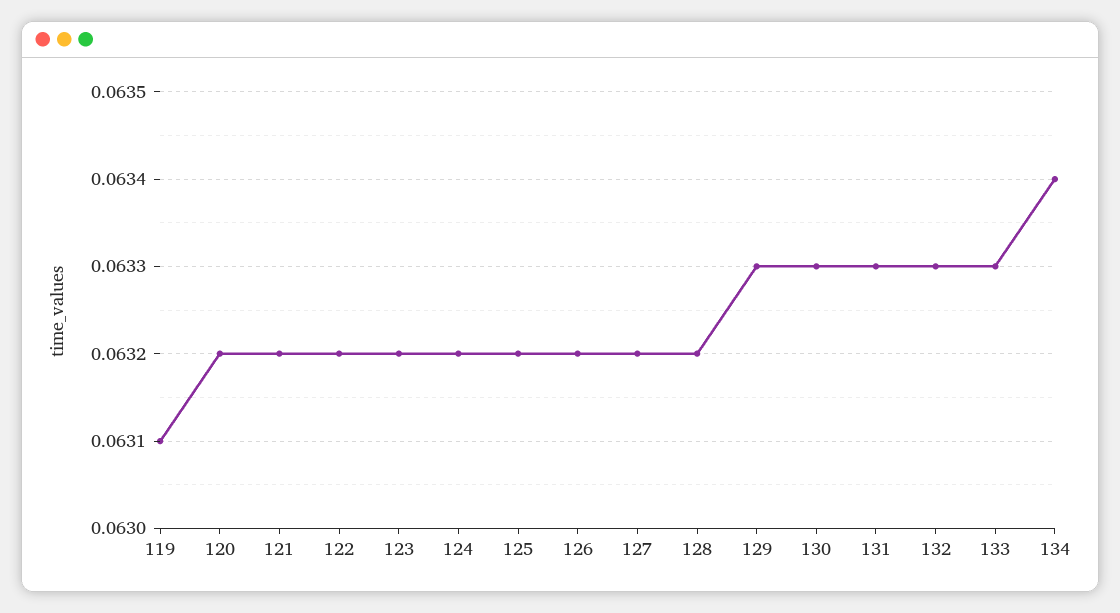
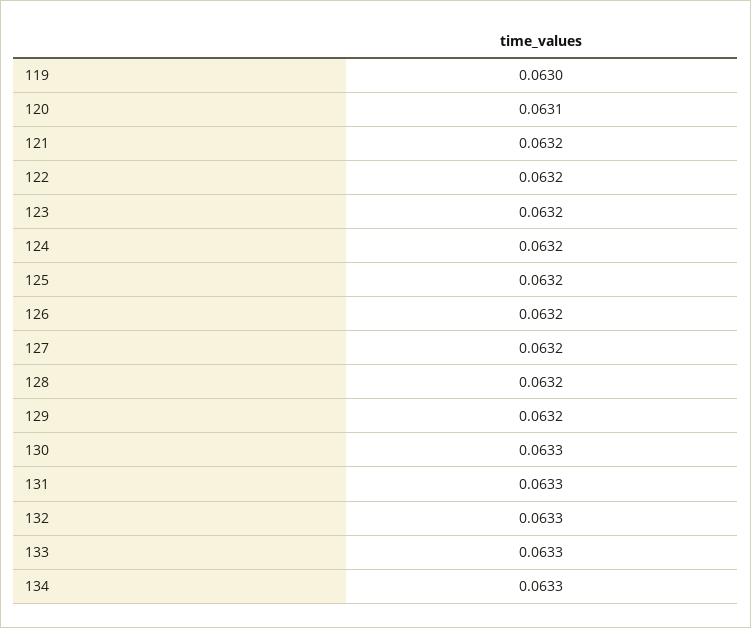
  {
-   "119": 0.0631,
+   "119": 0.063,
-   "120": 0.0632,
+   "120": 0.0631,
    "121": 0.0632,
    "122": 0.0632,
    "123": 0.0632,
    "124": 0.0632,
    "125": 0.0632,
    "126": 0.0632,
    "127": 0.0632,
    "128": 0.0632,
-   "129": 0.0633,
+   "129": 0.0632,
    "130": 0.0633,
    "131": 0.0633,
    "132": 0.0633,
    "133": 0.0633,
-   "134": 0.0634
+   "134": 0.0633
  }

